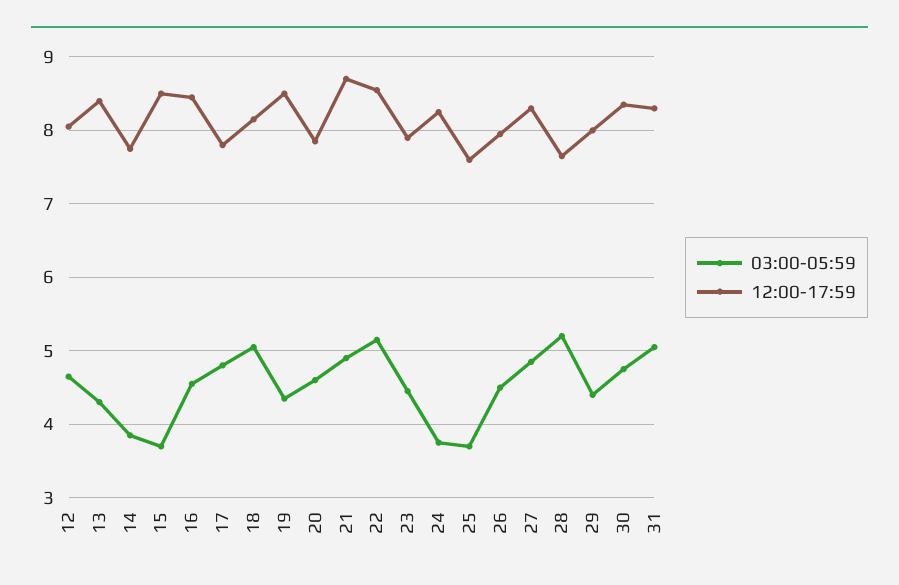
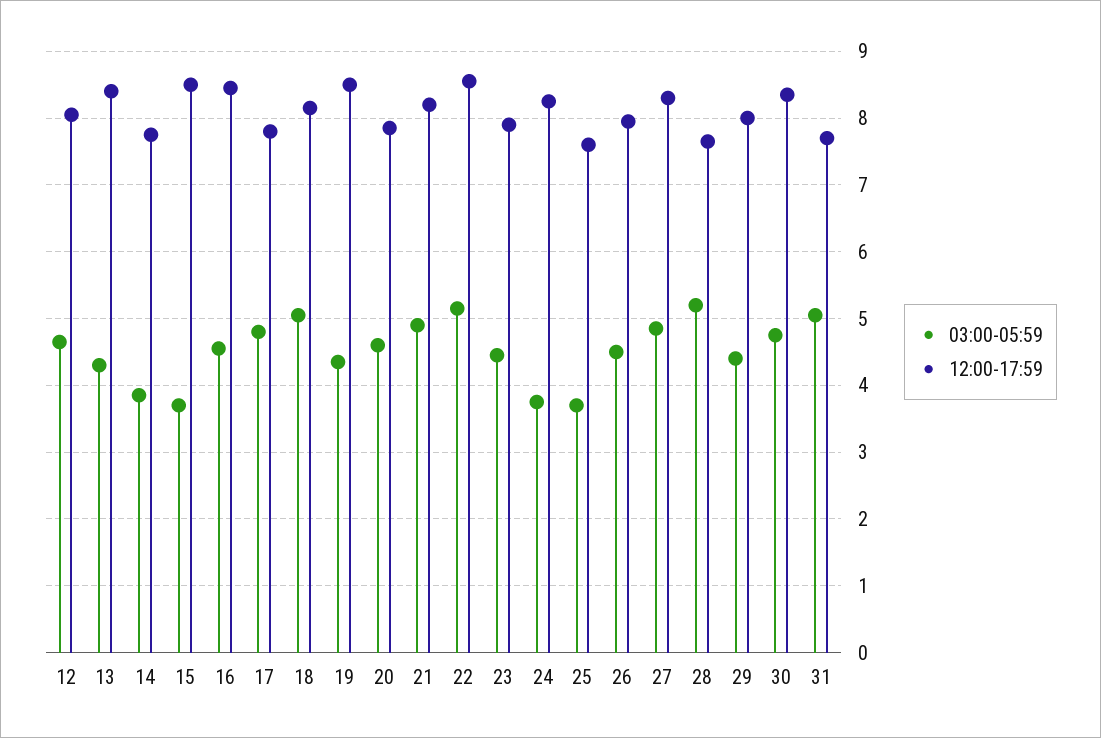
  {
    "03:00-05:59": {
      "12": 4.7,
      "13": 4.3,
      "14": 3.9,
      "15": 3.7,
      "16": 4.6,
      "17": 4.8,
      "18": 5.1,
      "19": 4.4,
      "20": 4.6,
      "21": 4.9,
      "22": 5.2,
      "23": 4.5,
      "24": 3.8,
      "25": 3.7,
      "26": 4.5,
      "27": 4.9,
      "28": 5.2,
      "29": 4.4,
      "30": 4.8,
      "31": 5.1
    },
    "12:00-17:59": {
      "12": 8.1,
      "13": 8.4,
      "14": 7.8,
      "15": 8.5,
      "16": 8.5,
      "17": 7.8,
      "18": 8.2,
      "19": 8.5,
      "20": 7.9,
-     "21": 8.7,
+     "21": 8.2,
      "22": 8.6,
      "23": 7.9,
      "24": 8.3,
      "25": 7.6,
      "26": 8,
      "27": 8.3,
      "28": 7.7,
      "29": 8,
      "30": 8.4,
-     "31": 8.3
+     "31": 7.7
    }
  }

